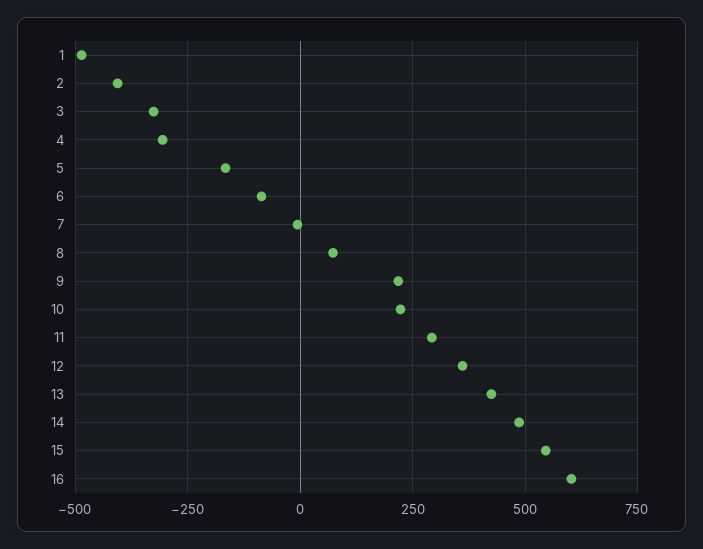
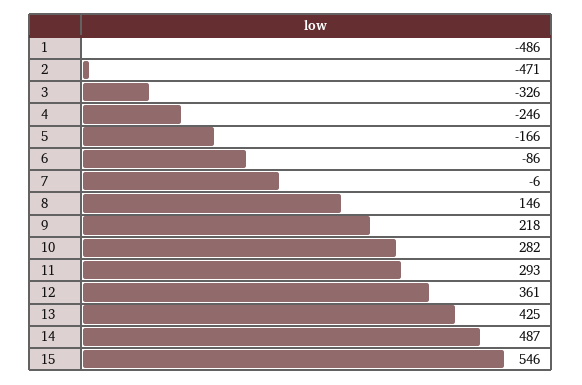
  {
    "1": -486,
-   "2": -400,
+   "2": -471,
    "3": -326,
-   "4": -300,
+   "4": -246,
    "5": -166,
    "6": -86,
    "7": -6,
-   "8": 75,
+   "8": 146,
    "9": 218,
-   "10": 225,
+   "10": 282,
    "11": 293,
    "12": 361,
    "13": 425,
    "14": 487,
-   "15": 546,
+   "15": 546
-   "16": 600
  }

